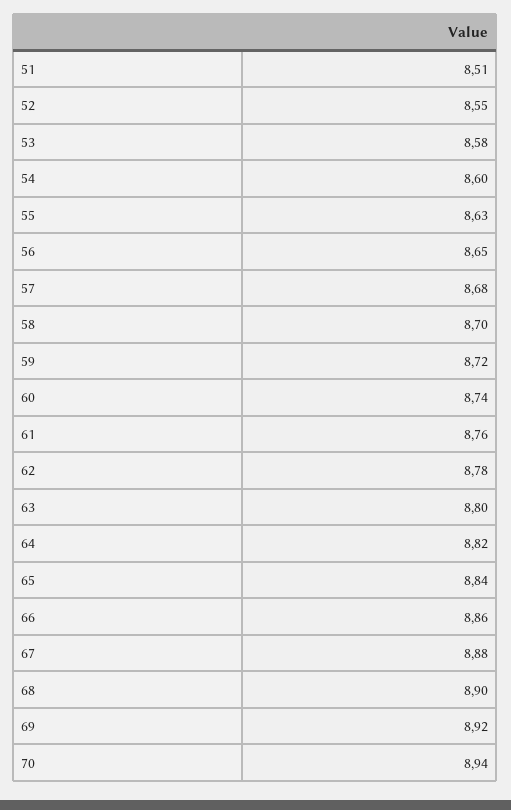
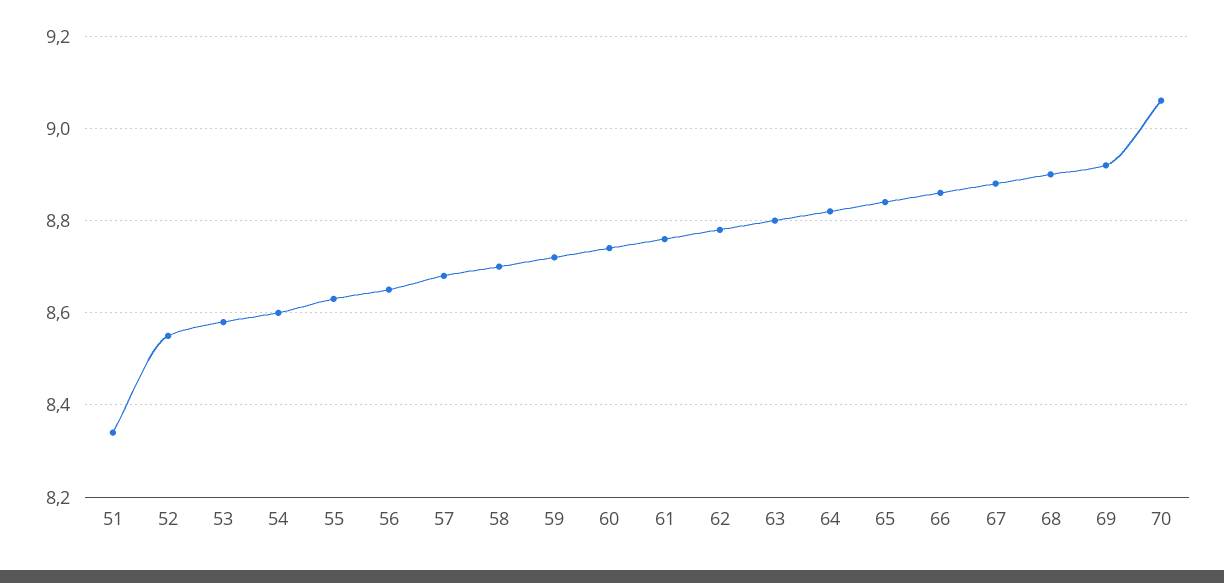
  {
-   "51": 8.51,
+   "51": 8.35,
    "52": 8.55,
    "53": 8.58,
    "54": 8.6,
    "55": 8.63,
    "56": 8.65,
    "57": 8.68,
    "58": 8.7,
    "59": 8.72,
    "60": 8.74,
    "61": 8.76,
    "62": 8.78,
    "63": 8.8,
    "64": 8.82,
    "65": 8.84,
    "66": 8.86,
    "67": 8.88,
    "68": 8.9,
    "69": 8.92,
-   "70": 8.94
+   "70": 9.05
  }

